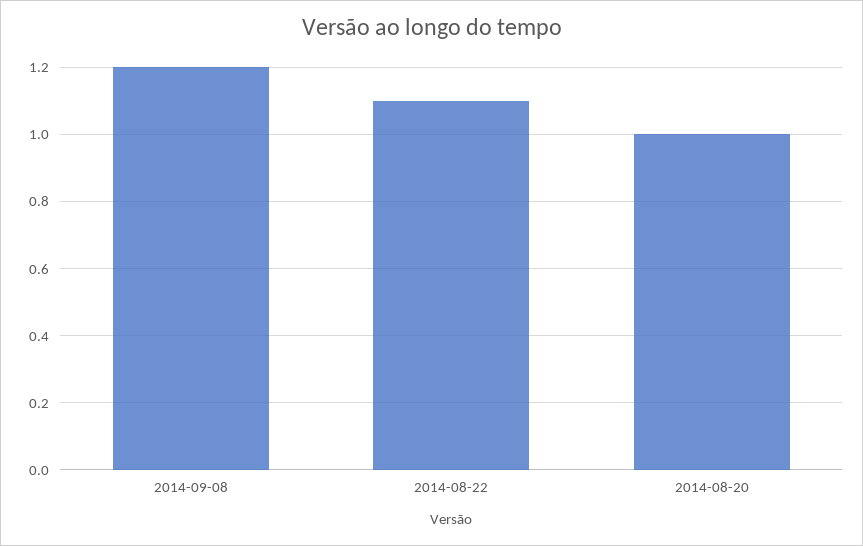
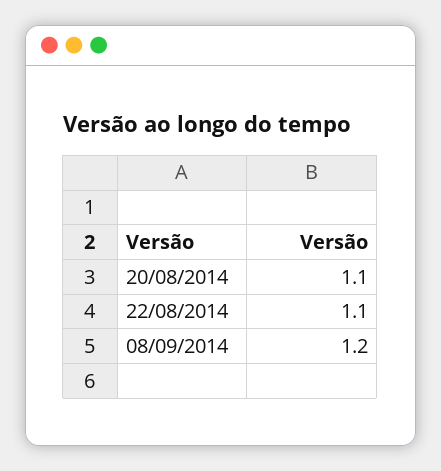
  {
    "2014-09-08": 1.2,
    "2014-08-22": 1.1,
-   "2014-08-20": 1
+   "2014-08-20": 1.1
  }

